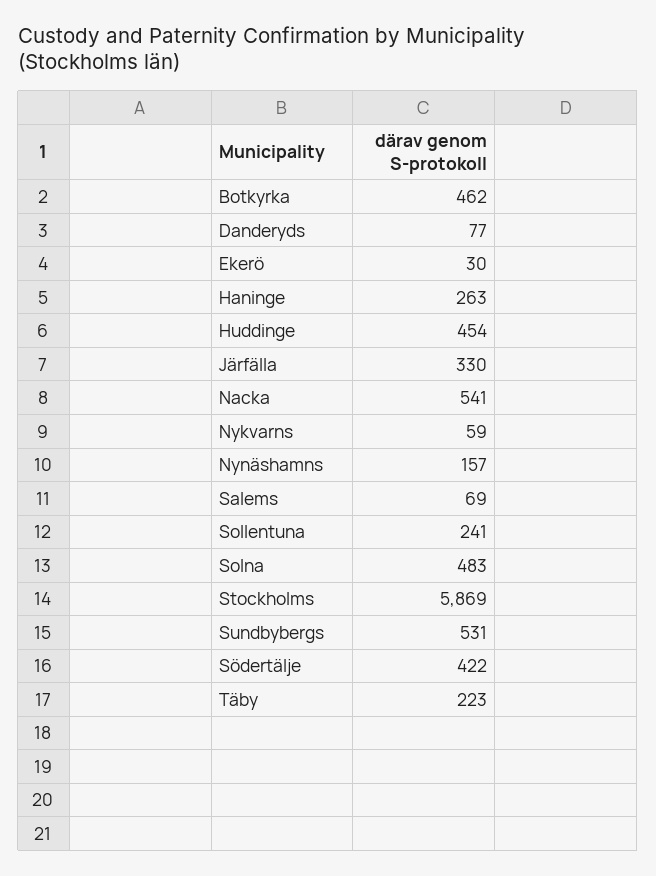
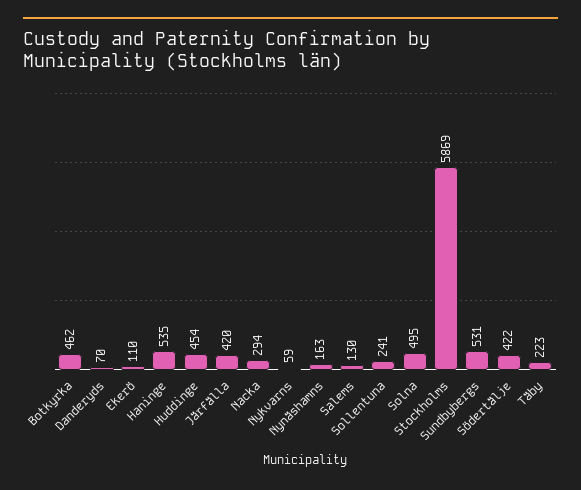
  {
    "Botkyrka": 462,
-   "Danderyds": 77,
+   "Danderyds": 70,
-   "Ekerö": 30,
+   "Ekerö": 110,
-   "Haninge": 263,
+   "Haninge": 535,
    "Huddinge": 454,
-   "Järfälla": 330,
+   "Järfälla": 420,
-   "Nacka": 541,
+   "Nacka": 294,
    "Nykvarns": 59,
-   "Nynäshamns": 157,
+   "Nynäshamns": 163,
-   "Salems": 69,
+   "Salems": 130,
    "Sollentuna": 241,
-   "Solna": 483,
+   "Solna": 495,
    "Stockholms": 5869,
    "Sundbybergs": 531,
    "Södertälje": 422,
    "Täby": 223
  }

